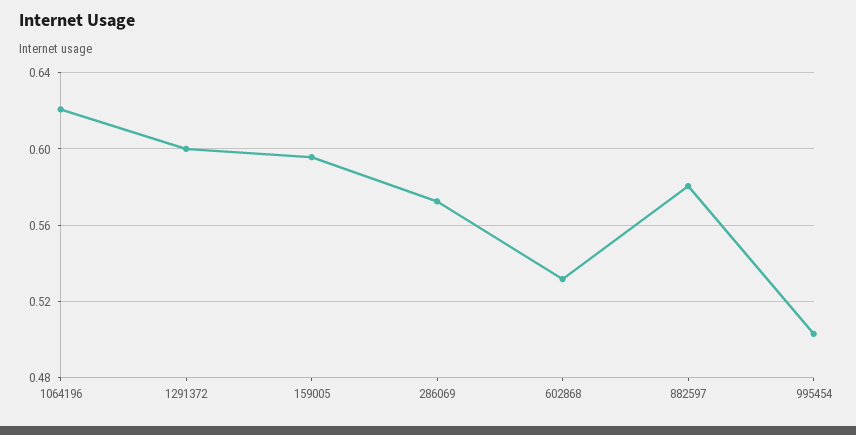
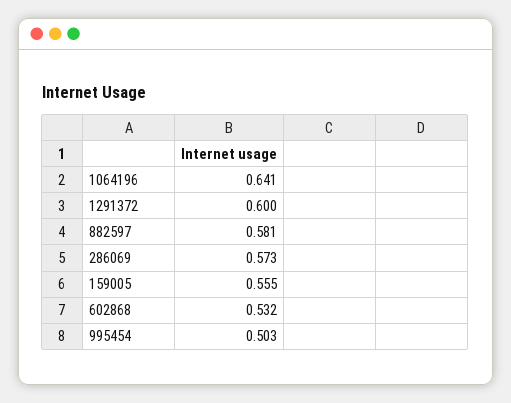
  {
-   "1064196": 0.62,
+   "1064196": 0.641,
    "1291372": 0.6,
-   "159005": 0.595,
+   "159005": 0.555,
    "286069": 0.573,
    "602868": 0.532,
    "882597": 0.581,
    "995454": 0.503
  }

